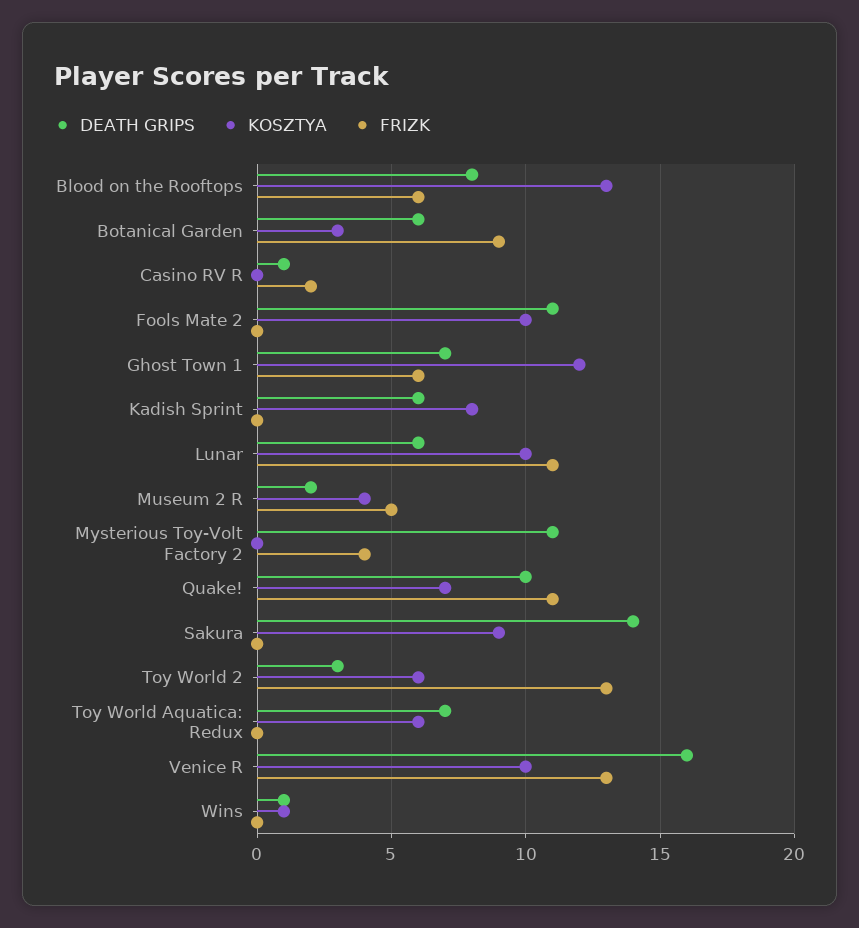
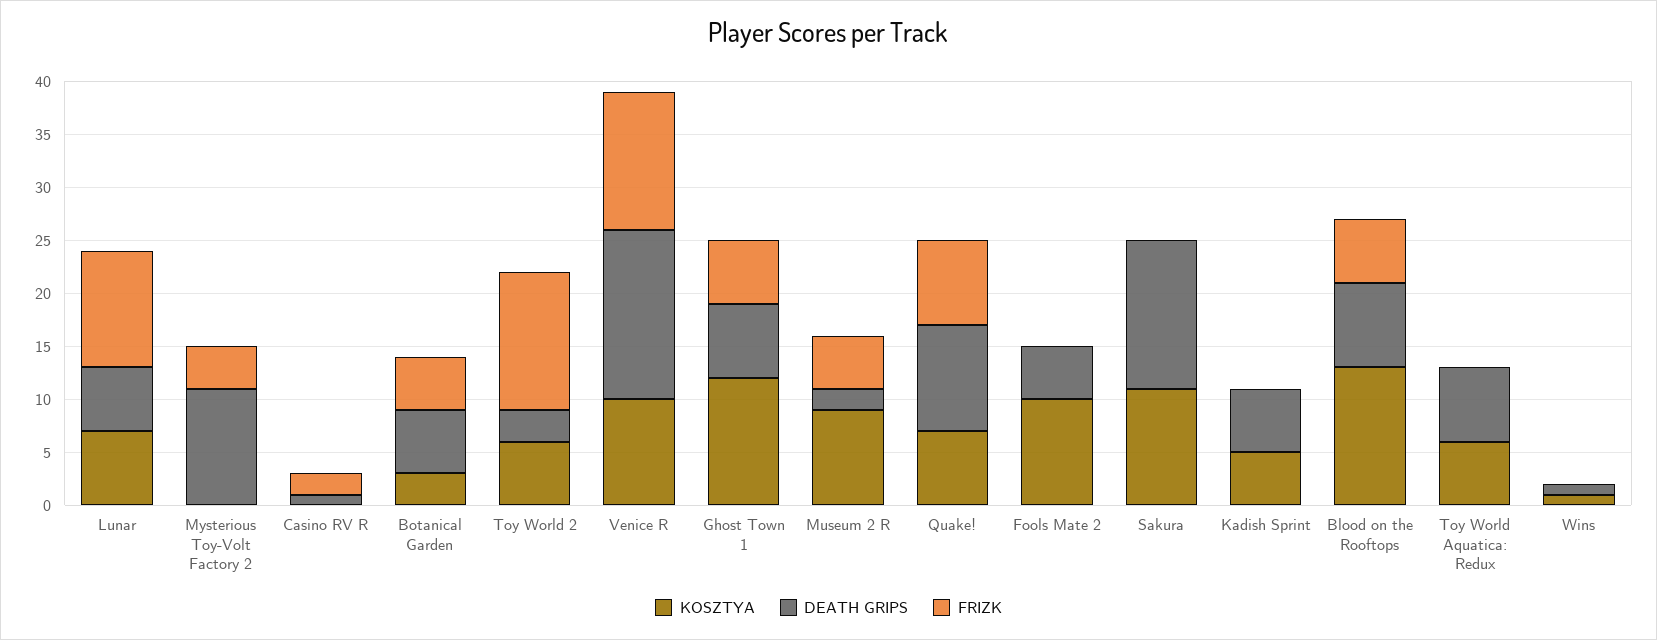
  {
    "DEATH GRIPS": {
      "Blood on the Rooftops": 8,
      "Botanical Garden": 6,
      "Casino RV R": 1,
-     "Fools Mate 2": 11,
+     "Fools Mate 2": 5,
      "Ghost Town 1": 7,
      "Kadish Sprint": 6,
      "Lunar": 6,
      "Museum 2 R": 2,
      "Mysterious Toy-Volt Factory 2": 11,
      "Quake!": 10,
      "Sakura": 14,
      "Toy World 2": 3,
      "Toy World Aquatica: Redux": 7,
      "Venice R": 16,
      "Wins": 1
    },
    "KOSZTYA": {
      "Blood on the Rooftops": 13,
      "Botanical Garden": 3,
      "Casino RV R": 0,
      "Fools Mate 2": 10,
      "Ghost Town 1": 12,
-     "Kadish Sprint": 8,
+     "Kadish Sprint": 5,
-     "Lunar": 10,
+     "Lunar": 7,
-     "Museum 2 R": 4,
+     "Museum 2 R": 9,
      "Mysterious Toy-Volt Factory 2": 0,
      "Quake!": 7,
-     "Sakura": 9,
+     "Sakura": 11,
      "Toy World 2": 6,
      "Toy World Aquatica: Redux": 6,
      "Venice R": 10,
      "Wins": 1
    },
    "FRIZK": {
      "Blood on the Rooftops": 6,
-     "Botanical Garden": 9,
+     "Botanical Garden": 5,
      "Casino RV R": 2,
      "Fools Mate 2": 0,
      "Ghost Town 1": 6,
      "Kadish Sprint": 0,
      "Lunar": 11,
      "Museum 2 R": 5,
      "Mysterious Toy-Volt Factory 2": 4,
-     "Quake!": 11,
+     "Quake!": 8,
      "Sakura": 0,
      "Toy World 2": 13,
      "Toy World Aquatica: Redux": 0,
      "Venice R": 13,
      "Wins": 0
    }
  }

